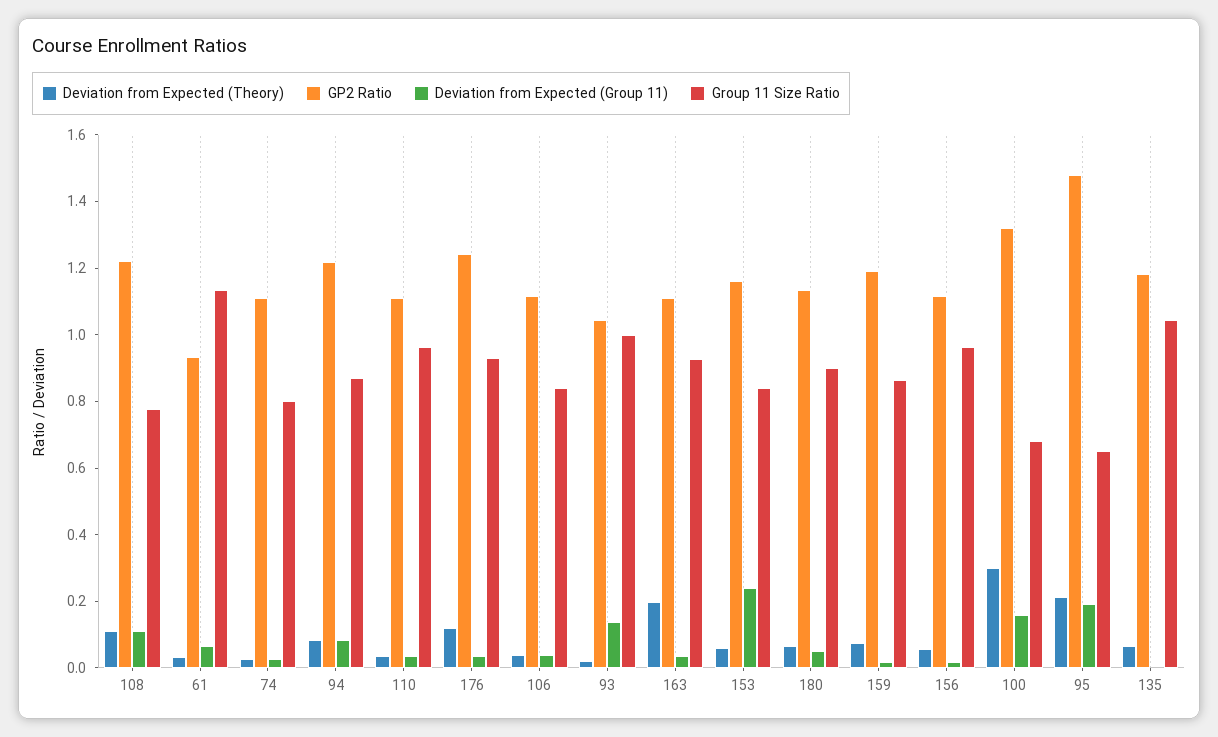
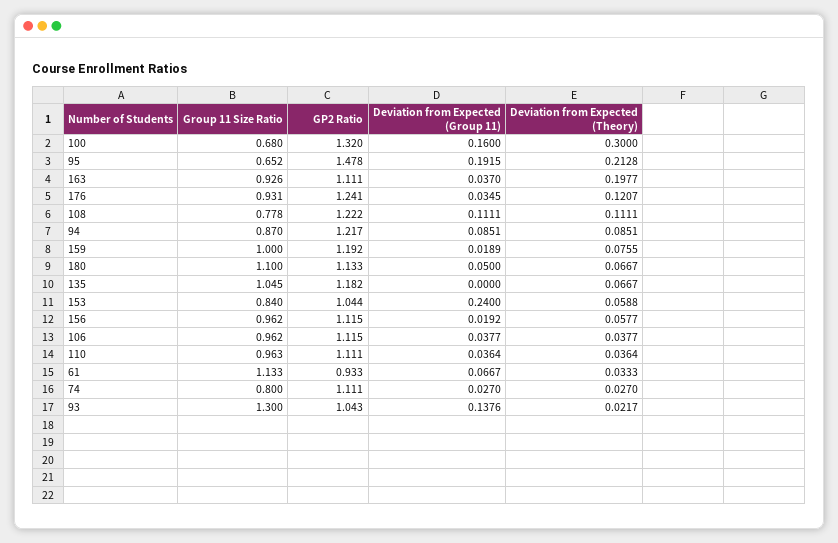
  {
    "Deviation from Expected (Theory)": {
      "108": 0.1111,
      "61": 0.0333,
      "74": 0.027,
      "94": 0.0851,
      "110": 0.0364,
      "176": 0.1207,
      "106": 0.0377,
      "93": 0.0217,
      "163": 0.1977,
      "153": 0.0588,
      "180": 0.0667,
      "159": 0.0755,
      "156": 0.0577,
      "100": 0.3,
      "95": 0.2128,
      "135": 0.0667
    },
    "GP2 Ratio": {
      "108": 1.222,
      "61": 0.933,
      "74": 1.111,
      "94": 1.217,
      "110": 1.111,
      "176": 1.241,
      "106": 1.115,
      "93": 1.043,
      "163": 1.111,
-     "153": 1.15,
+     "153": 1.044,
      "180": 1.133,
      "159": 1.192,
      "156": 1.115,
      "100": 1.32,
      "95": 1.478,
      "135": 1.182
    },
    "Deviation from Expected (Group 11)": {
      "108": 0.1111,
      "61": 0.0667,
      "74": 0.027,
      "94": 0.0851,
      "110": 0.0364,
      "176": 0.0345,
      "106": 0.0377,
      "93": 0.1376,
      "163": 0.037,
      "153": 0.24,
      "180": 0.05,
      "159": 0.0189,
      "156": 0.0192,
      "100": 0.16,
      "95": 0.1915,
      "135": 0
    },
    "Group 11 Size Ratio": {
      "108": 0.778,
      "61": 1.133,
      "74": 0.8,
      "94": 0.87,
      "110": 0.963,
      "176": 0.931,
-     "106": 0.85,
+     "106": 0.962,
-     "93": 1,
+     "93": 1.3,
      "163": 0.926,
      "153": 0.84,
-     "180": 0.9,
+     "180": 1.1,
-     "159": 0.85,
+     "159": 1,
      "156": 0.962,
      "100": 0.68,
      "95": 0.652,
      "135": 1.045
    }
  }

